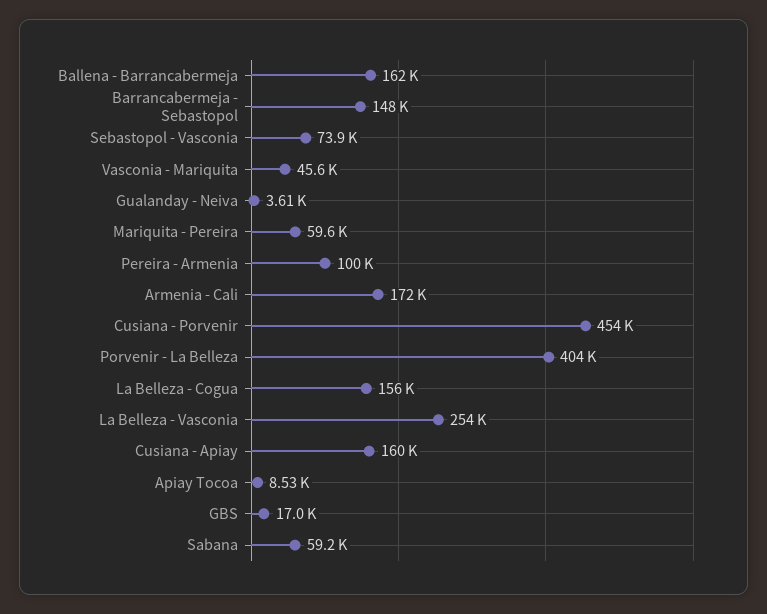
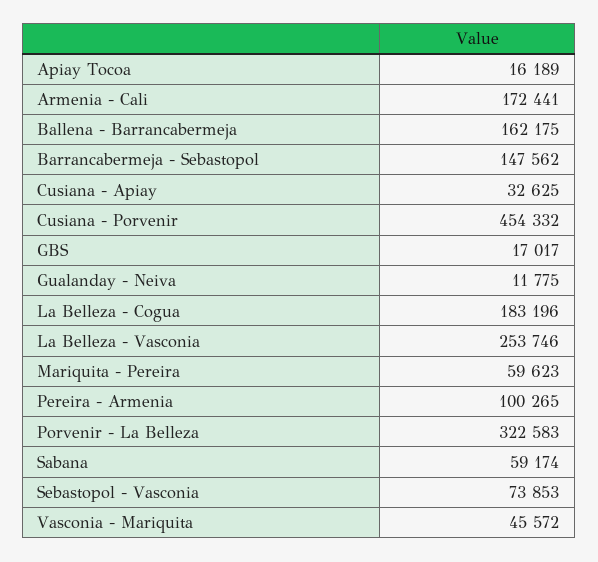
  {
    "Ballena - Barrancabermeja": 162175,
    "Barrancabermeja - Sebastopol": 147562,
    "Sebastopol - Vasconia": 73853,
    "Vasconia - Mariquita": 45572,
-   "Gualanday - Neiva": 3610,
+   "Gualanday - Neiva": 11775,
    "Mariquita - Pereira": 59623,
    "Pereira - Armenia": 100265,
    "Armenia - Cali": 172441,
    "Cusiana - Porvenir": 454332,
-   "Porvenir - La Belleza": 404000,
+   "Porvenir - La Belleza": 322583,
-   "La Belleza - Cogua": 156000,
+   "La Belleza - Cogua": 183196,
    "La Belleza - Vasconia": 253746,
-   "Cusiana - Apiay": 160000,
+   "Cusiana - Apiay": 32625,
-   "Apiay Tocoa": 8530,
+   "Apiay Tocoa": 16189,
    "GBS": 17017,
    "Sabana": 59174
  }

